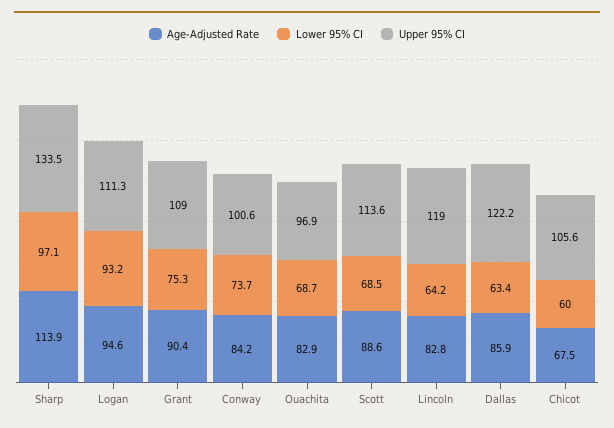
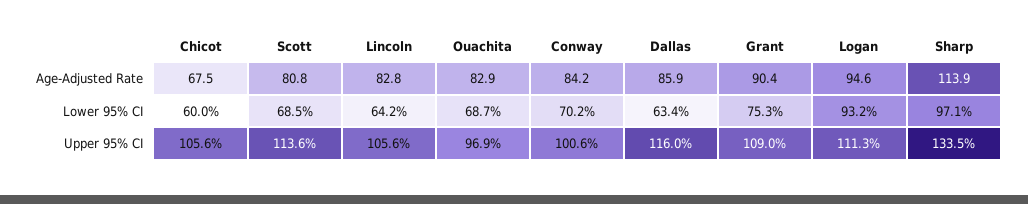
  {
    "Age-Adjusted Rate": {
      "Sharp": 113.9,
      "Logan": 94.6,
      "Grant": 90.4,
      "Conway": 84.2,
      "Ouachita": 82.9,
-     "Scott": 88.6,
+     "Scott": 80.8,
      "Lincoln": 82.8,
      "Dallas": 85.9,
      "Chicot": 67.5
    },
    "Lower 95% CI": {
      "Sharp": 97.1,
      "Logan": 93.2,
      "Grant": 75.3,
-     "Conway": 73.7,
+     "Conway": 70.2,
      "Ouachita": 68.7,
      "Scott": 68.5,
      "Lincoln": 64.2,
      "Dallas": 63.4,
      "Chicot": 60
    },
    "Upper 95% CI": {
      "Sharp": 133.5,
      "Logan": 111.3,
      "Grant": 109,
      "Conway": 100.6,
      "Ouachita": 96.9,
      "Scott": 113.6,
-     "Lincoln": 119,
+     "Lincoln": 105.6,
-     "Dallas": 122.2,
+     "Dallas": 116,
      "Chicot": 105.6
    }
  }

